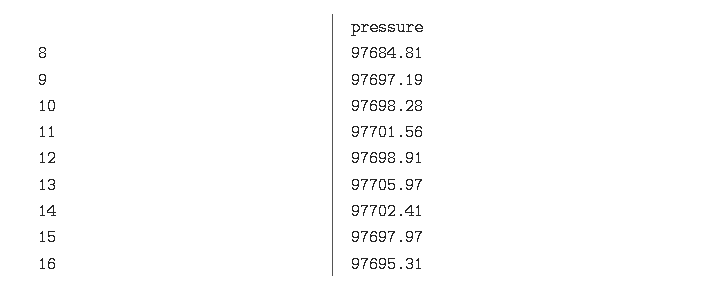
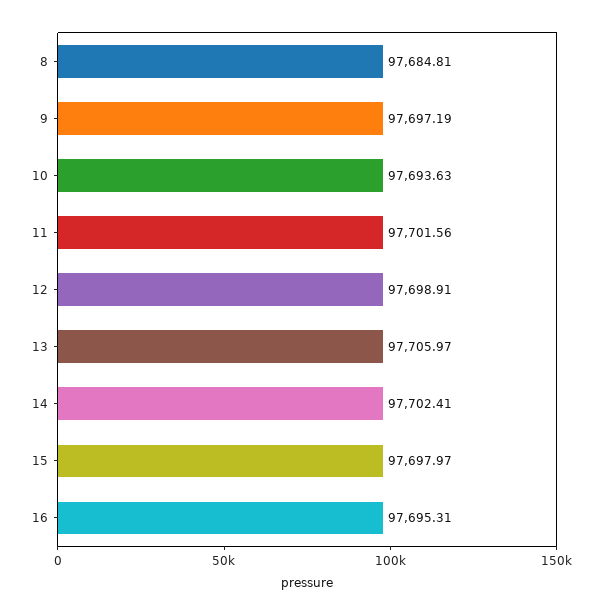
  {
    "8": 97684.81,
    "9": 97697.19,
-   "10": 97698.28,
+   "10": 97693.63,
    "11": 97701.56,
    "12": 97698.91,
    "13": 97705.97,
    "14": 97702.41,
    "15": 97697.97,
    "16": 97695.31
  }

